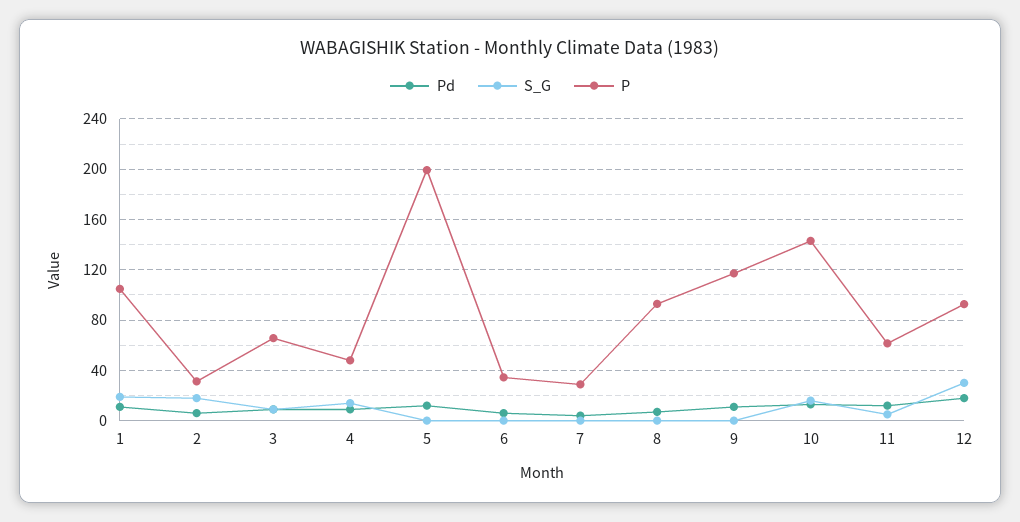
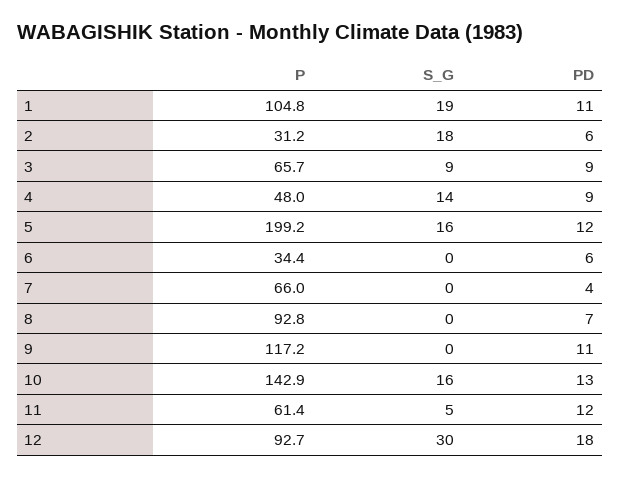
  {
    "Pd": {
      "1": 11,
      "2": 6,
      "3": 9,
      "4": 9,
      "5": 12,
      "6": 6,
      "7": 4,
      "8": 7,
      "9": 11,
      "10": 13,
      "11": 12,
      "12": 18
    },
    "S_G": {
      "1": 19,
      "2": 18,
      "3": 9,
      "4": 14,
-     "5": 0,
+     "5": 16,
      "6": 0,
      "7": 0,
      "8": 0,
      "9": 0,
      "10": 16,
      "11": 5,
      "12": 30
    },
    "P": {
      "1": 104.8,
      "2": 31.2,
      "3": 65.7,
      "4": 48,
      "5": 199.2,
      "6": 34.4,
-     "7": 30,
+     "7": 66,
      "8": 92.8,
      "9": 117.2,
      "10": 142.9,
      "11": 61.4,
      "12": 92.7
    }
  }

